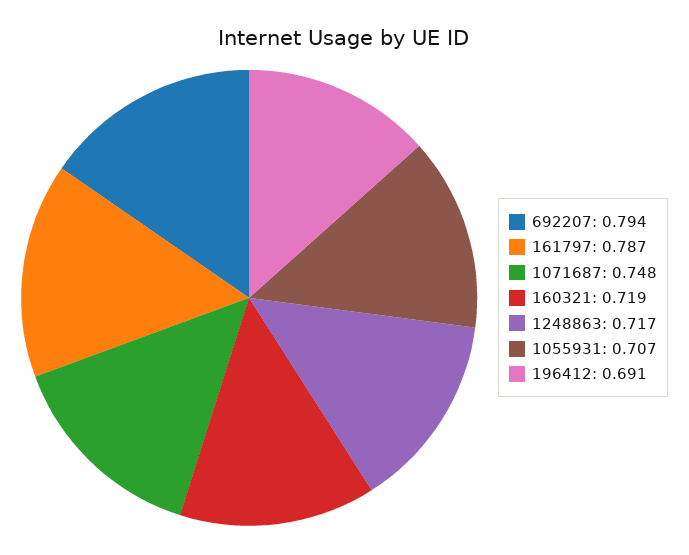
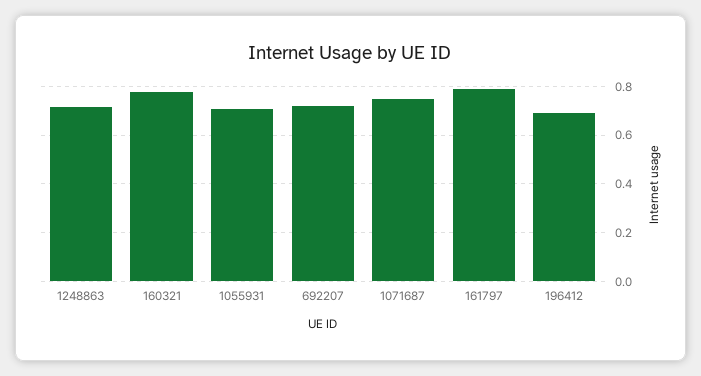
  {
-   "692207": 0.794,
+   "692207": 0.725,
    "161797": 0.787,
    "1071687": 0.748,
-   "160321": 0.719,
+   "160321": 0.775,
    "1248863": 0.717,
    "1055931": 0.707,
    "196412": 0.691
  }

